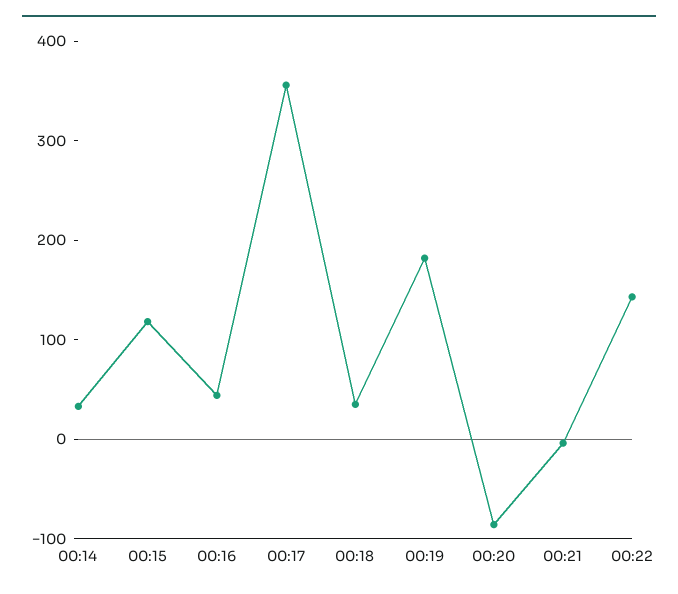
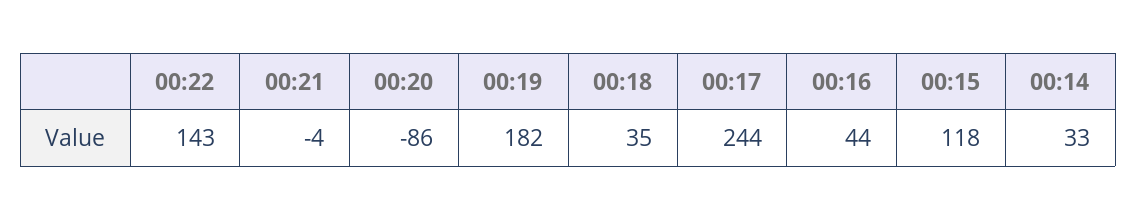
  {
    "00:14": 33,
    "00:15": 118,
    "00:16": 44,
-   "00:17": 360,
+   "00:17": 244,
    "00:18": 35,
    "00:19": 182,
    "00:20": -86,
    "00:21": -4,
    "00:22": 143
  }

